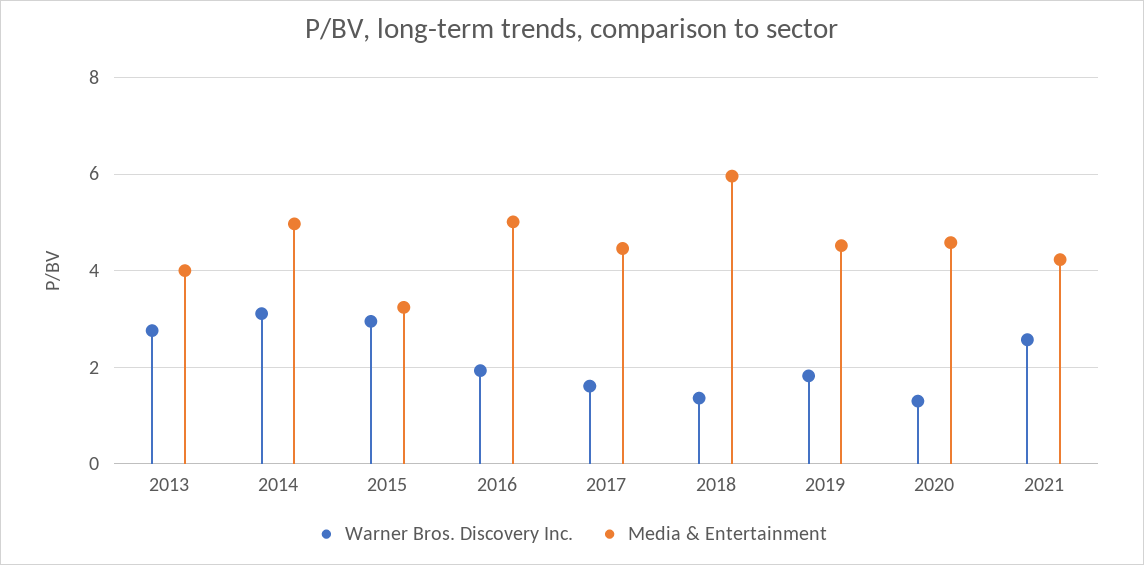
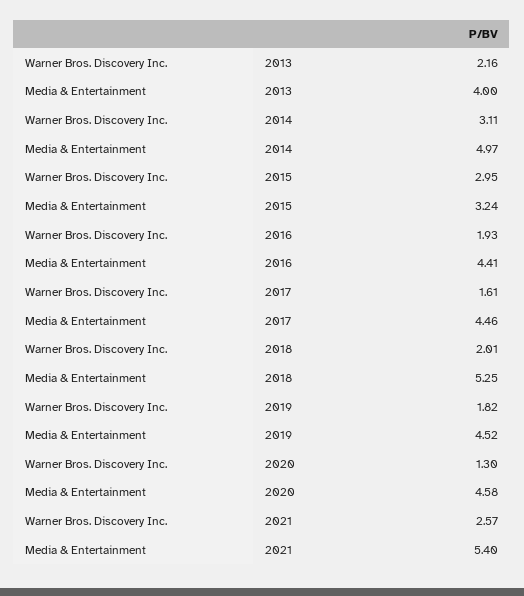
  {
    "Warner Bros. Discovery Inc.": {
-     "2013": 2.8,
+     "2013": 2.16,
      "2014": 3.11,
      "2015": 2.95,
      "2016": 1.93,
      "2017": 1.61,
-     "2018": 1.4,
+     "2018": 2.01,
      "2019": 1.82,
      "2020": 1.3,
      "2021": 2.57
    },
    "Media & Entertainment": {
      "2013": 4,
      "2014": 4.97,
      "2015": 3.24,
-     "2016": 5,
+     "2016": 4.41,
      "2017": 4.46,
-     "2018": 6,
+     "2018": 5.25,
      "2019": 4.52,
      "2020": 4.58,
-     "2021": 4.2
+     "2021": 5.4
    }
  }

